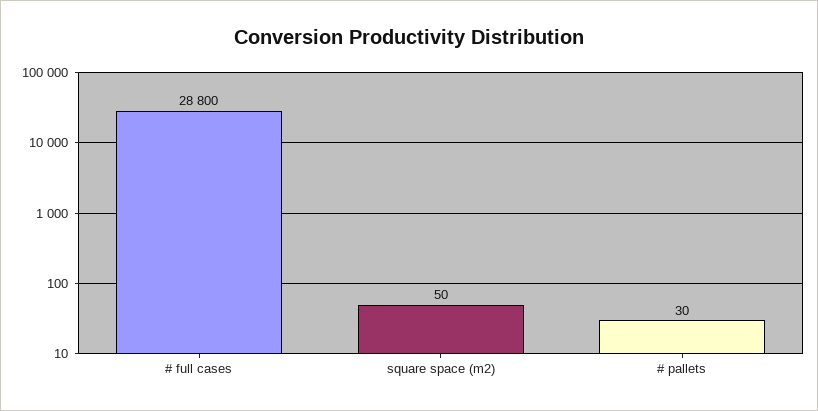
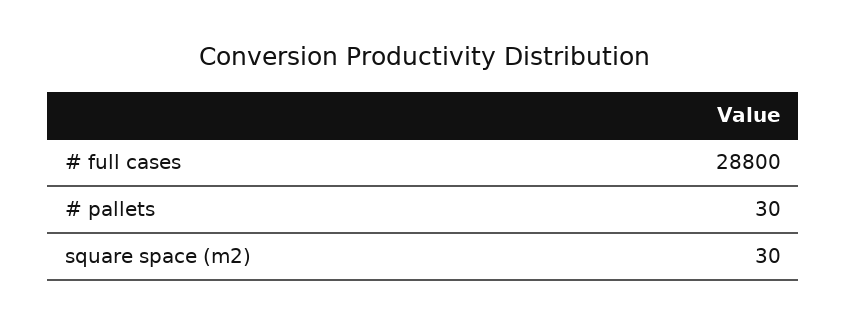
  {
    "# full cases": 28800,
-   "square space (m2)": 50,
+   "square space (m2)": 30,
    "# pallets": 30
  }

